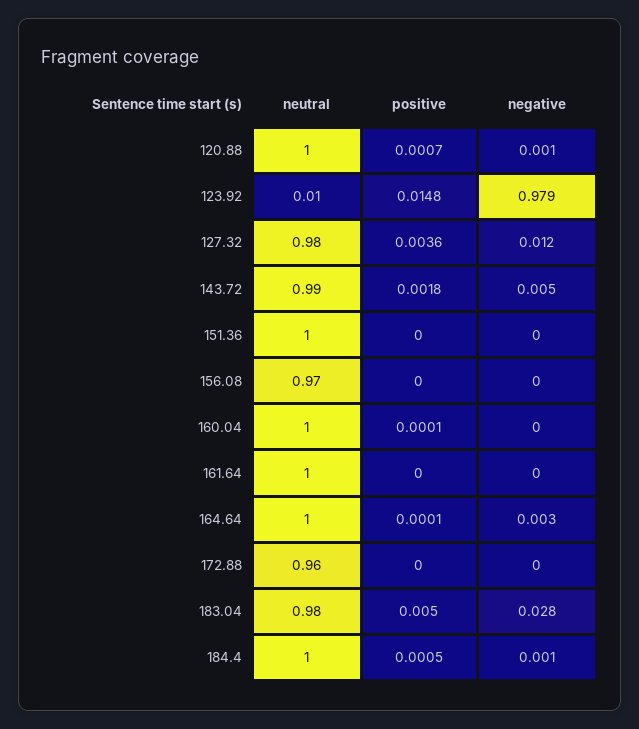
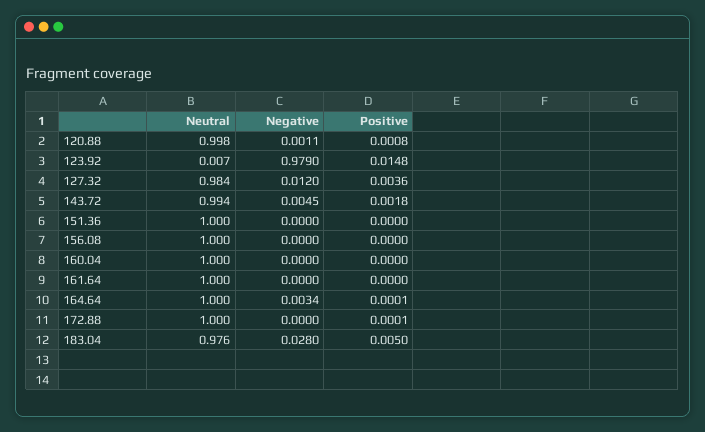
  {
    "neutral": {
      "120.88": 0.998,
      "123.92": 0.007,
      "127.32": 0.984,
      "143.72": 0.994,
      "151.36": 1,
-     "156.08": 0.97,
+     "156.08": 1,
      "160.04": 1,
      "161.64": 1,
      "164.64": 1,
-     "172.88": 0.96,
+     "172.88": 1,
-     "183.04": 0.976,
+     "183.04": 0.976
-     "184.4": 1
    },
    "positive": {
-     "120.88": 0.0007,
+     "120.88": 0.0008,
      "123.92": 0.0148,
      "127.32": 0.0036,
      "143.72": 0.0018,
      "151.36": 0,
      "156.08": 0,
-     "160.04": 0.0001,
+     "160.04": 0,
      "161.64": 0,
      "164.64": 0.0001,
-     "172.88": 0,
+     "172.88": 0.0001,
-     "183.04": 0.005,
+     "183.04": 0.005
-     "184.4": 0.0005
    },
    "negative": {
      "120.88": 0.0011,
      "123.92": 0.979,
      "127.32": 0.012,
      "143.72": 0.0045,
      "151.36": 0,
      "156.08": 0,
      "160.04": 0,
      "161.64": 0,
      "164.64": 0.0034,
      "172.88": 0,
-     "183.04": 0.028,
+     "183.04": 0.028
-     "184.4": 0.001
    }
  }

